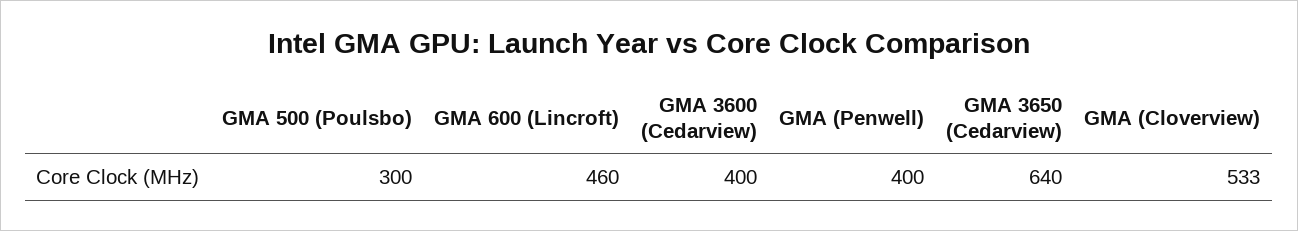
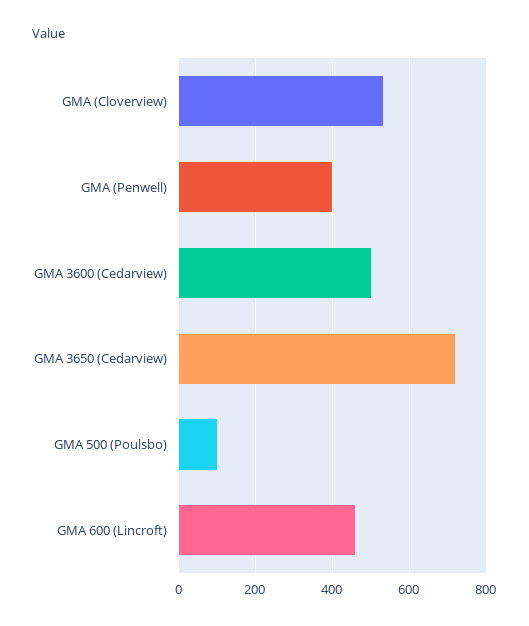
  {
-   "GMA 500 (Poulsbo)": 300,
+   "GMA 500 (Poulsbo)": 100,
    "GMA 600 (Lincroft)": 460,
-   "GMA 3600 (Cedarview)": 400,
+   "GMA 3600 (Cedarview)": 500,
    "GMA (Penwell)": 400,
-   "GMA 3650 (Cedarview)": 640,
+   "GMA 3650 (Cedarview)": 720,
    "GMA (Cloverview)": 533
  }

